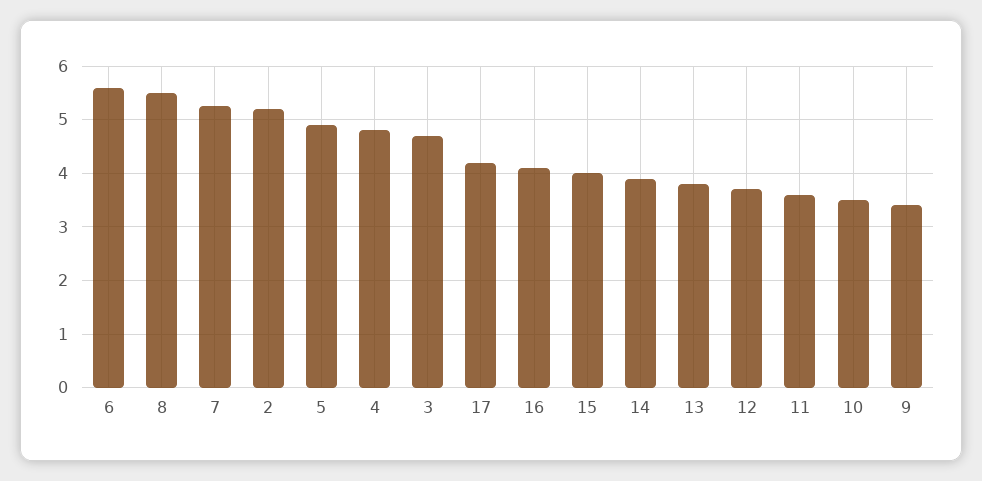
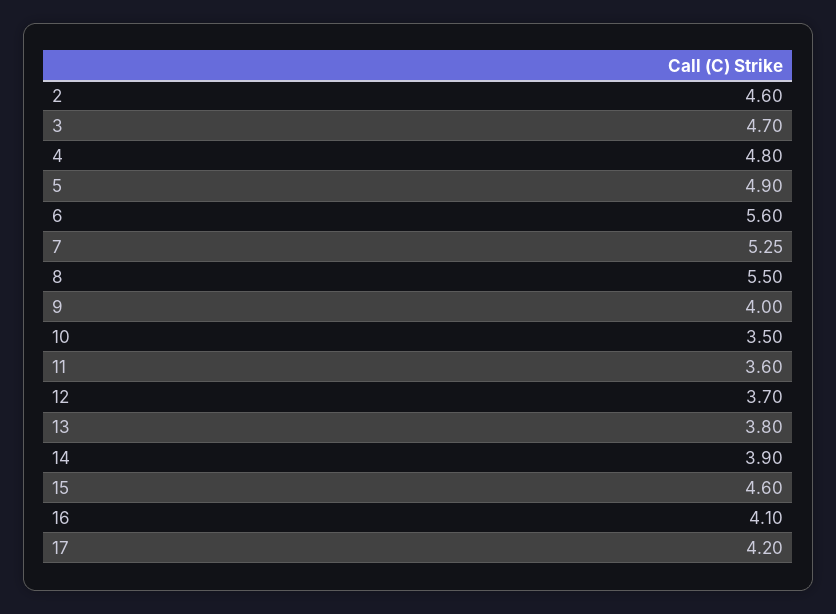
  {
    "6": 5.6,
    "8": 5.5,
    "7": 5.25,
-   "2": 5.2,
+   "2": 4.6,
    "5": 4.9,
    "4": 4.8,
    "3": 4.7,
    "17": 4.2,
    "16": 4.1,
-   "15": 4,
+   "15": 4.6,
    "14": 3.9,
    "13": 3.8,
    "12": 3.7,
    "11": 3.6,
    "10": 3.5,
-   "9": 3.4
+   "9": 4
  }

